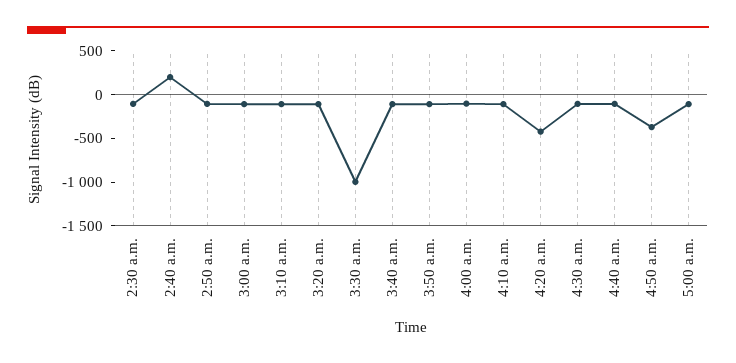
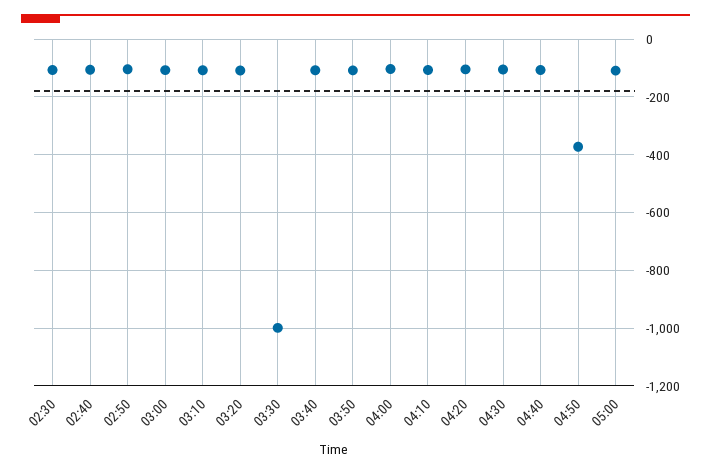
  {
    "2:30 a.m.": -100,
-   "2:40 a.m.": 200,
+   "2:40 a.m.": -100,
    "2:50 a.m.": -100,
    "3:00 a.m.": -100,
    "3:10 a.m.": -100,
    "3:20 a.m.": -100,
    "3:30 a.m.": -1000,
    "3:40 a.m.": -100,
    "3:50 a.m.": -100,
    "4:00 a.m.": -100,
    "4:10 a.m.": -100,
-   "4:20 a.m.": -400,
+   "4:20 a.m.": -100,
    "4:30 a.m.": -100,
    "4:40 a.m.": -100,
    "4:50 a.m.": -375,
    "5:00 a.m.": -100
  }

